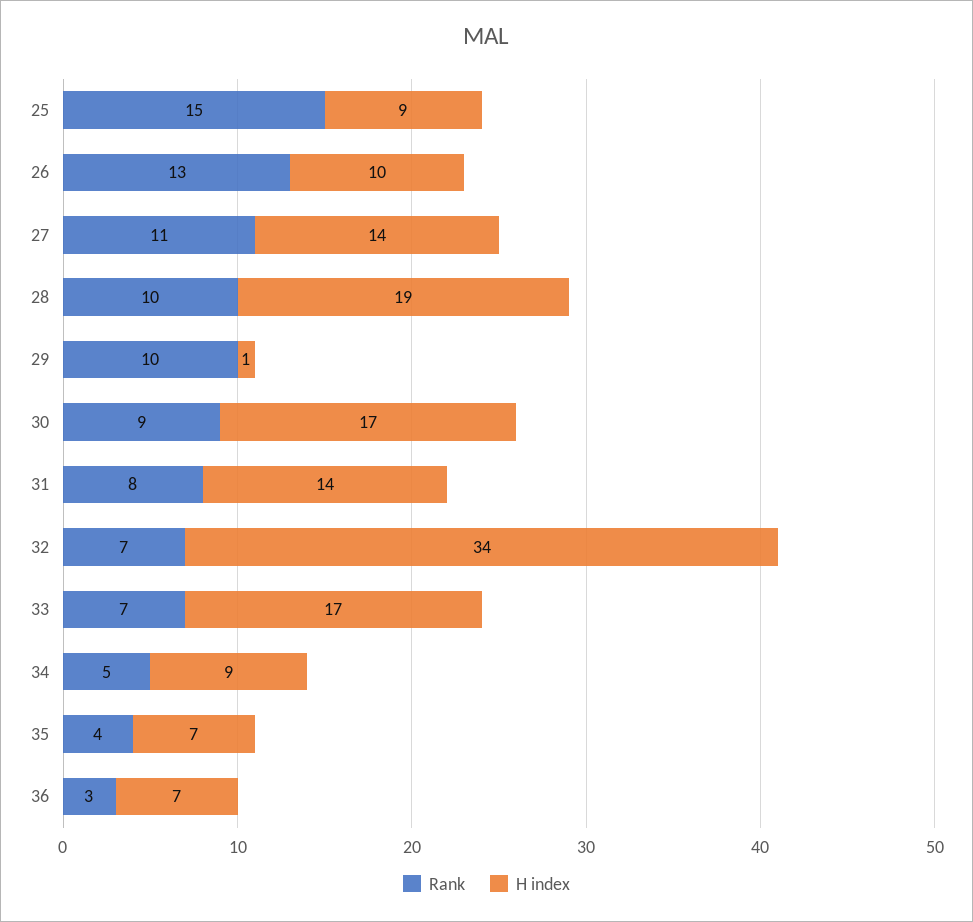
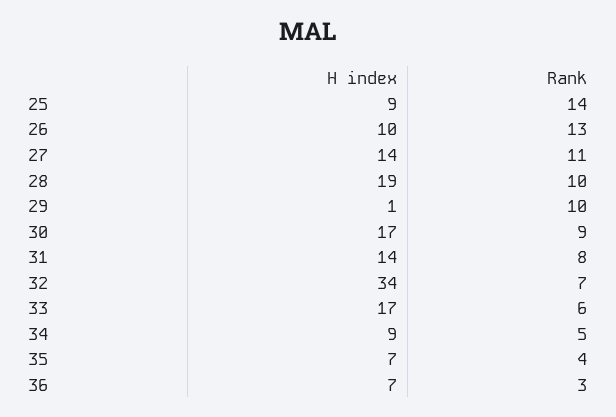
  {
    "Rank": {
-     "25": 15,
+     "25": 14,
      "26": 13,
      "27": 11,
      "28": 10,
      "29": 10,
      "30": 9,
      "31": 8,
      "32": 7,
-     "33": 7,
+     "33": 6,
      "34": 5,
      "35": 4,
      "36": 3
    },
    "H index": {
      "25": 9,
      "26": 10,
      "27": 14,
      "28": 19,
      "29": 1,
      "30": 17,
      "31": 14,
      "32": 34,
      "33": 17,
      "34": 9,
      "35": 7,
      "36": 7
    }
  }

